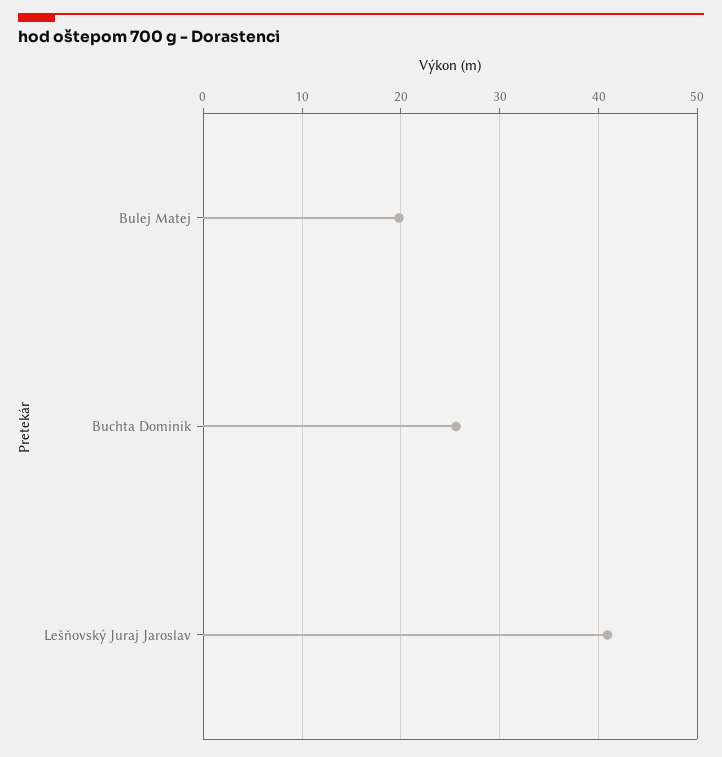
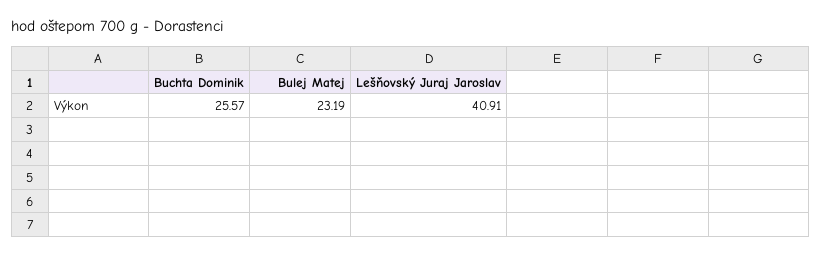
  {
-   "Bulej Matej": 20,
+   "Bulej Matej": 23.19,
    "Buchta Dominik": 25.57,
    "Lešňovský Juraj Jaroslav": 40.91
  }

